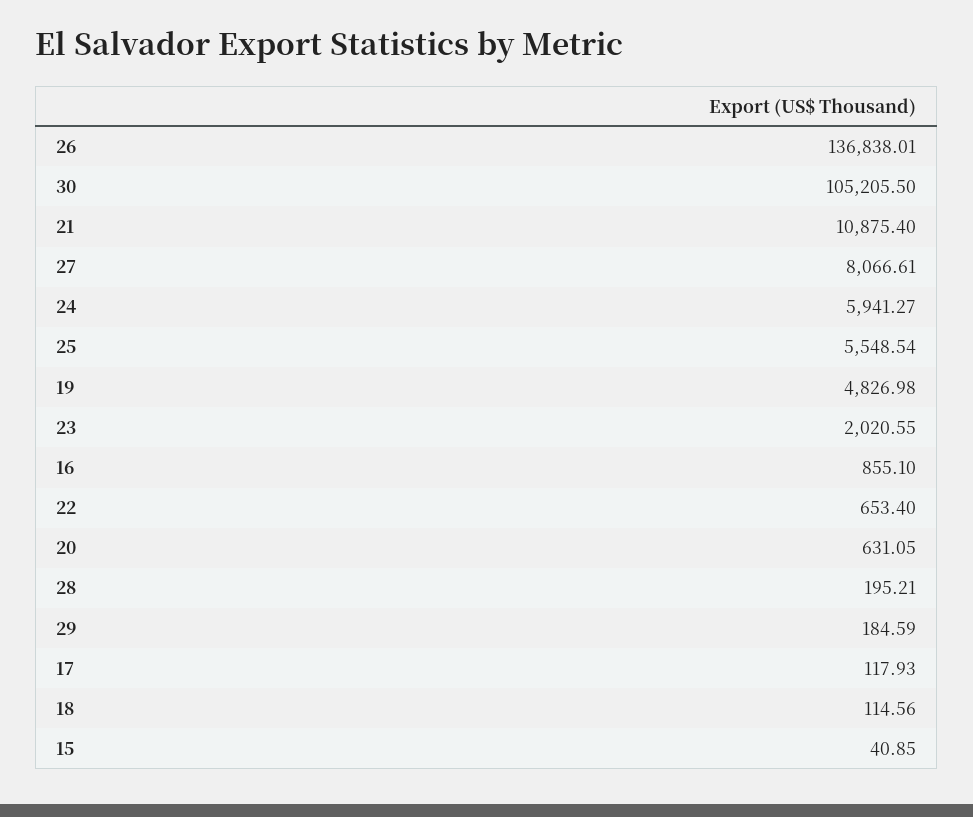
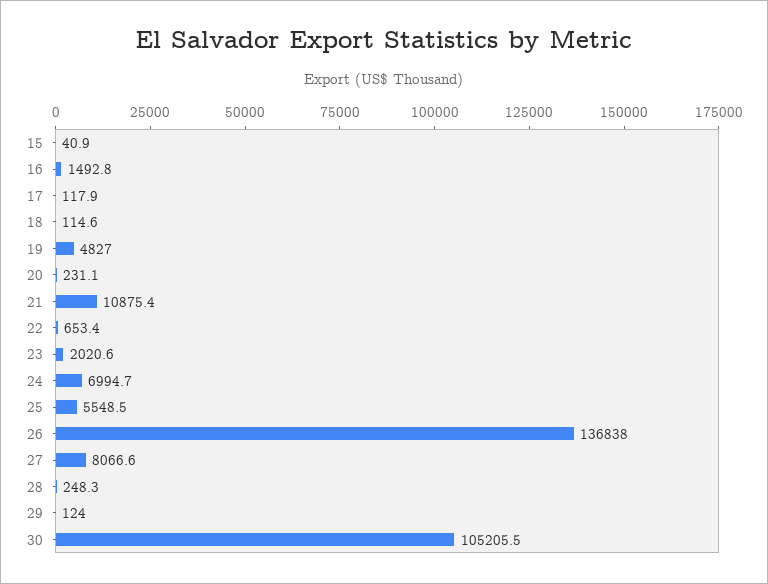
  {
    "26": 136838.01,
    "30": 105205.5,
    "21": 10875.4,
    "27": 8066.61,
-   "24": 5941.27,
+   "24": 6994.7,
    "25": 5548.54,
    "19": 4826.98,
    "23": 2020.55,
-   "16": 855.1,
+   "16": 1492.8,
    "22": 653.4,
-   "20": 631.05,
+   "20": 231.1,
-   "28": 195.21,
+   "28": 248.3,
-   "29": 184.59,
+   "29": 124,
    "17": 117.93,
    "18": 114.56,
    "15": 40.85
  }

